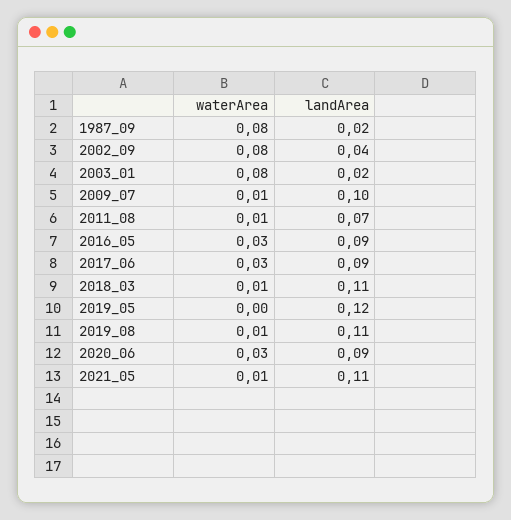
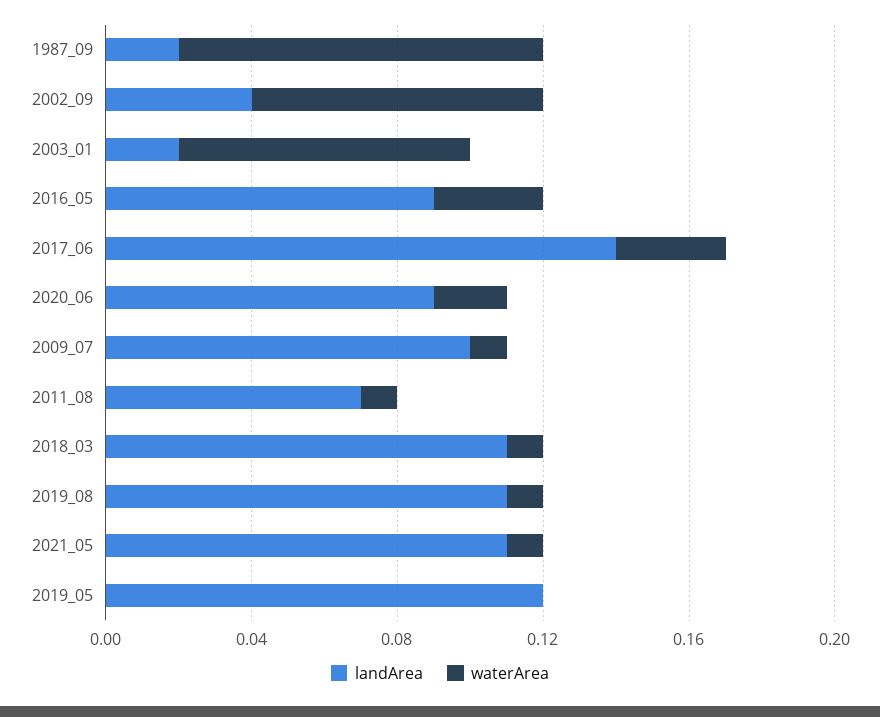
  {
    "waterArea": {
-     "1987_09": 0.08,
+     "1987_09": 0.1,
      "2002_09": 0.08,
      "2003_01": 0.08,
      "2009_07": 0.01,
      "2011_08": 0.01,
      "2016_05": 0.03,
      "2017_06": 0.03,
      "2018_03": 0.01,
      "2019_05": 0,
      "2019_08": 0.01,
-     "2020_06": 0.03,
+     "2020_06": 0.02,
      "2021_05": 0.01
    },
    "landArea": {
      "1987_09": 0.02,
      "2002_09": 0.04,
      "2003_01": 0.02,
      "2009_07": 0.1,
      "2011_08": 0.07,
      "2016_05": 0.09,
-     "2017_06": 0.09,
+     "2017_06": 0.14,
      "2018_03": 0.11,
      "2019_05": 0.12,
      "2019_08": 0.11,
      "2020_06": 0.09,
      "2021_05": 0.11
    }
  }

